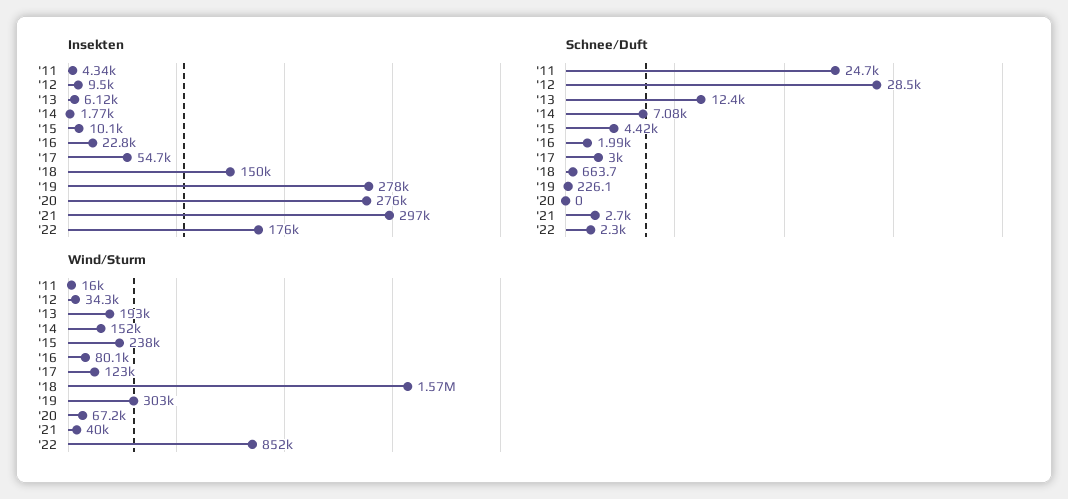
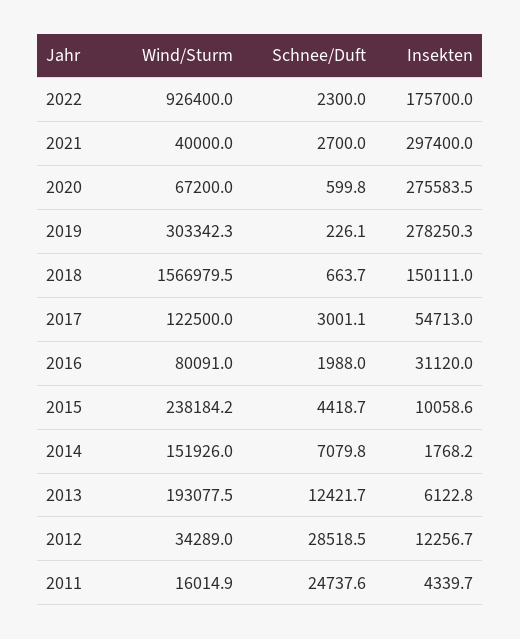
  {
    "Insekten": {
      "'11": 4339.7,
-     "'12": 9500,
+     "'12": 12256.7,
      "'13": 6122.8,
      "'14": 1768.2,
      "'15": 10058.6,
-     "'16": 22800,
+     "'16": 31120,
      "'17": 54713,
      "'18": 150111,
      "'19": 278250.3,
      "'20": 275583.5,
      "'21": 297400,
      "'22": 175700
    },
    "Schnee/Duft": {
      "'11": 24737.6,
      "'12": 28518.5,
      "'13": 12421.7,
      "'14": 7079.8,
      "'15": 4418.7,
      "'16": 1988,
      "'17": 3001.1,
      "'18": 663.7,
      "'19": 226.1,
-     "'20": 0,
+     "'20": 599.8,
      "'21": 2700,
      "'22": 2300
    },
    "Wind/Sturm": {
      "'11": 16014.9,
      "'12": 34289,
      "'13": 193077.5,
      "'14": 151926,
      "'15": 238184.2,
      "'16": 80091,
      "'17": 122500,
      "'18": 1566979.5,
      "'19": 303342.3,
      "'20": 67200,
      "'21": 40000,
-     "'22": 852000
+     "'22": 926400
    }
  }

